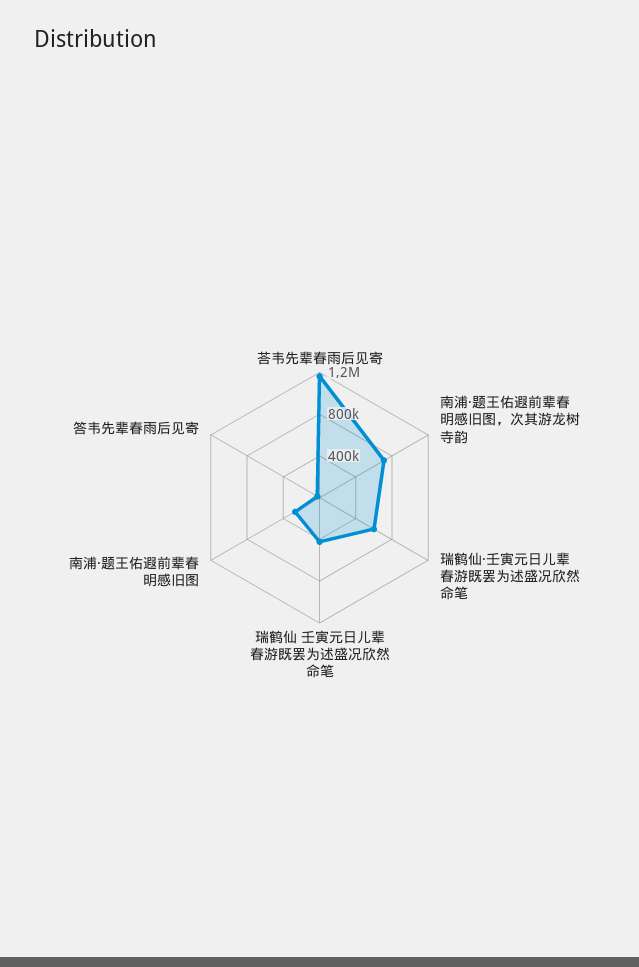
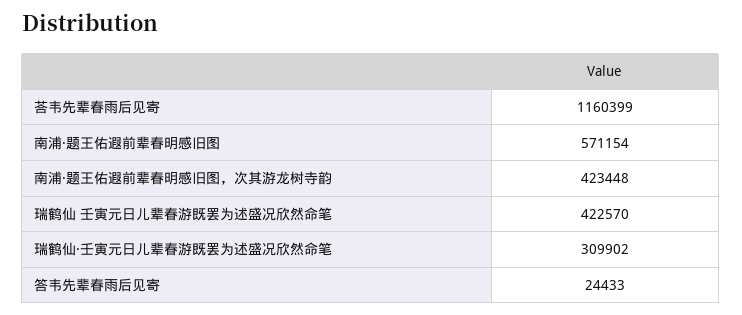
  {
    "荅韦先辈春雨后见寄": 1160399,
-   "南浦·题王佑遐前辈春明感旧图，次其游龙树寺韵": 700000,
+   "南浦·题王佑遐前辈春明感旧图，次其游龙树寺韵": 423448,
-   "瑞鹤仙·壬寅元日儿辈春游既罢为述盛况欣然命笔": 600000,
+   "瑞鹤仙·壬寅元日儿辈春游既罢为述盛况欣然命笔": 309902,
    "瑞鹤仙 壬寅元日儿辈春游既罢为述盛况欣然命笔": 422570,
-   "南浦·题王佑遐前辈春明感旧图": 300000,
+   "南浦·题王佑遐前辈春明感旧图": 571154,
    "答韦先辈春雨后见寄": 24433
  }

